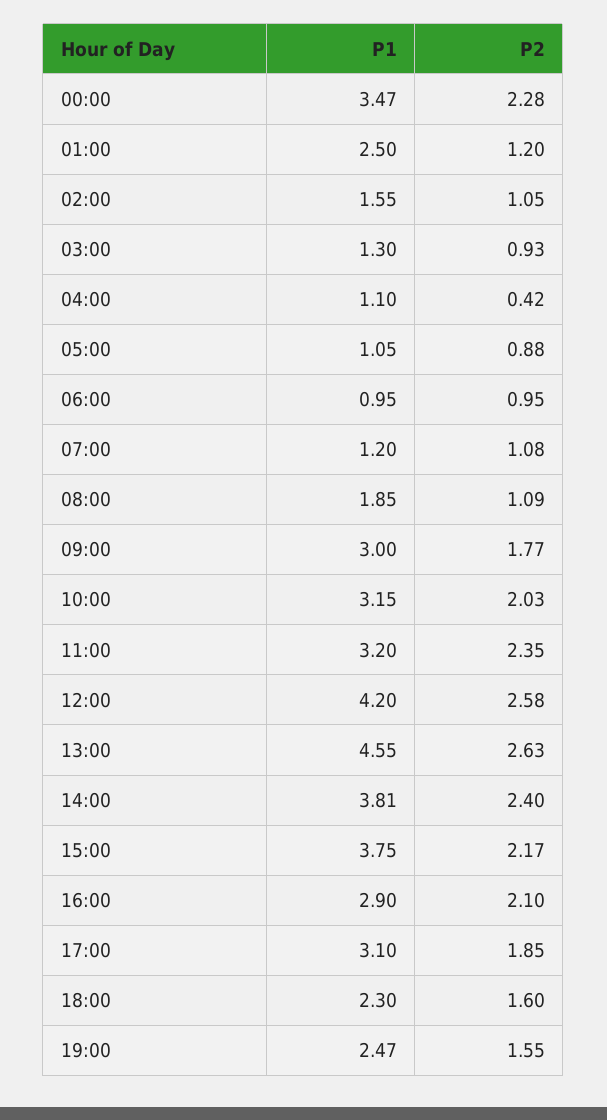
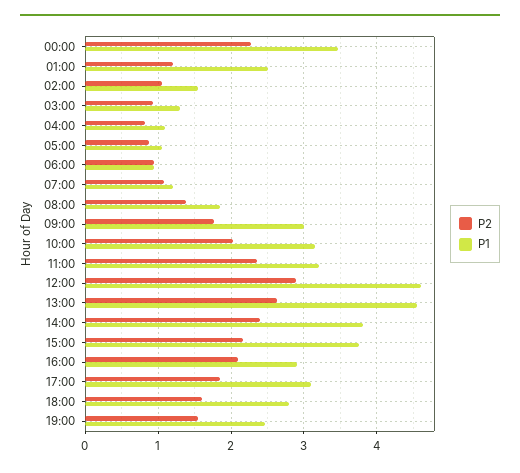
  {
    "P1": {
      "00:00": 3.47,
      "01:00": 2.5,
      "02:00": 1.55,
      "03:00": 1.3,
      "04:00": 1.1,
      "05:00": 1.05,
      "06:00": 0.95,
      "07:00": 1.2,
      "08:00": 1.85,
      "09:00": 3,
      "10:00": 3.15,
      "11:00": 3.2,
-     "12:00": 4.2,
+     "12:00": 4.6,
      "13:00": 4.55,
      "14:00": 3.81,
      "15:00": 3.75,
      "16:00": 2.9,
      "17:00": 3.1,
-     "18:00": 2.3,
+     "18:00": 2.8,
      "19:00": 2.47
    },
    "P2": {
      "00:00": 2.28,
      "01:00": 1.2,
      "02:00": 1.05,
      "03:00": 0.93,
-     "04:00": 0.42,
+     "04:00": 0.8,
      "05:00": 0.88,
      "06:00": 0.95,
      "07:00": 1.08,
-     "08:00": 1.09,
+     "08:00": 1.4,
      "09:00": 1.77,
      "10:00": 2.03,
      "11:00": 2.35,
-     "12:00": 2.58,
+     "12:00": 2.9,
      "13:00": 2.63,
      "14:00": 2.4,
      "15:00": 2.17,
      "16:00": 2.1,
      "17:00": 1.85,
      "18:00": 1.6,
      "19:00": 1.55
    }
  }

